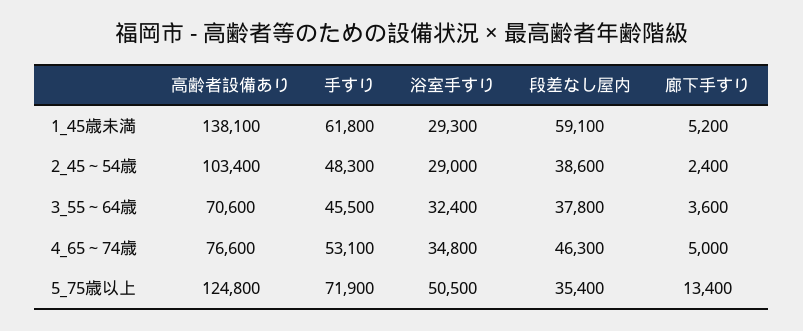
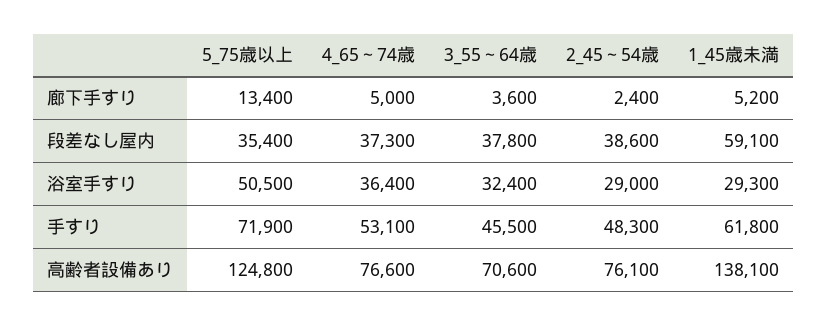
  {
    "高齢者設備あり": {
      "1_45歳未満": 138100,
-     "2_45～54歳": 103400,
+     "2_45～54歳": 76100,
      "3_55～64歳": 70600,
      "4_65～74歳": 76600,
      "5_75歳以上": 124800
    },
    "手すり": {
      "1_45歳未満": 61800,
      "2_45～54歳": 48300,
      "3_55～64歳": 45500,
      "4_65～74歳": 53100,
      "5_75歳以上": 71900
    },
    "浴室手すり": {
      "1_45歳未満": 29300,
      "2_45～54歳": 29000,
      "3_55～64歳": 32400,
-     "4_65～74歳": 34800,
+     "4_65～74歳": 36400,
      "5_75歳以上": 50500
    },
    "段差なし屋内": {
      "1_45歳未満": 59100,
      "2_45～54歳": 38600,
      "3_55～64歳": 37800,
-     "4_65～74歳": 46300,
+     "4_65～74歳": 37300,
      "5_75歳以上": 35400
    },
    "廊下手すり": {
      "1_45歳未満": 5200,
      "2_45～54歳": 2400,
      "3_55～64歳": 3600,
      "4_65～74歳": 5000,
      "5_75歳以上": 13400
    }
  }

